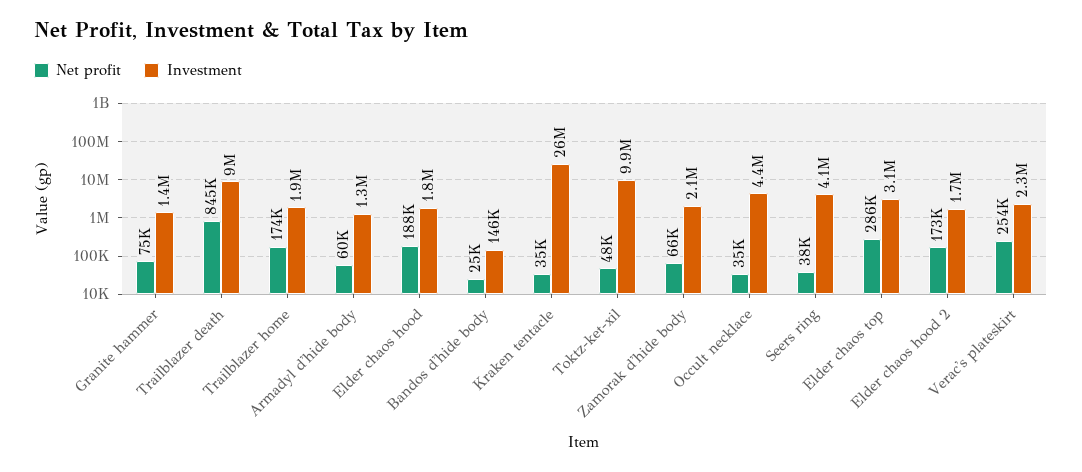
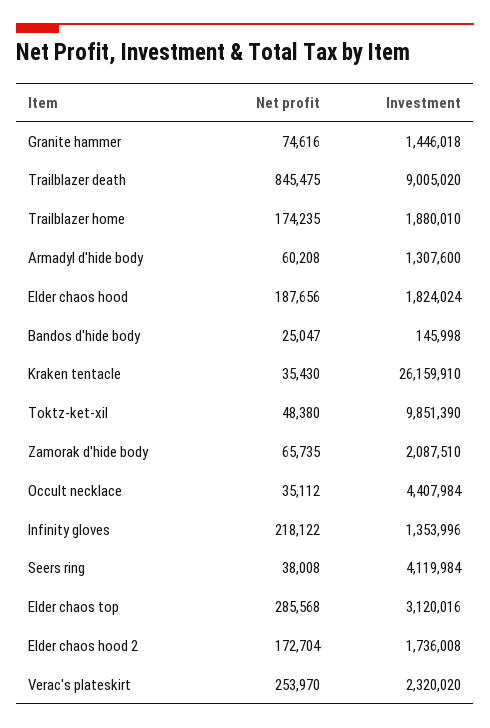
  {
    "Net profit": {
      "Granite hammer": 74616,
      "Trailblazer death": 845475,
      "Trailblazer home": 174235,
      "Armadyl d'hide body": 60208,
      "Elder chaos hood": 187656,
      "Bandos d'hide body": 25047,
      "Kraken tentacle": 35430,
      "Toktz-ket-xil": 48380,
      "Zamorak d'hide body": 65735,
      "Occult necklace": 35112,
      "Seers ring": 38008,
      "Elder chaos top": 285568,
      "Elder chaos hood 2": 172704,
-     "Verac's plateskirt": 253970
+     "Verac's plateskirt": 253970,
+     "Infinity gloves": 218122
    },
    "Investment": {
      "Granite hammer": 1446018,
      "Trailblazer death": 9005020,
      "Trailblazer home": 1880010,
      "Armadyl d'hide body": 1307600,
      "Elder chaos hood": 1824024,
      "Bandos d'hide body": 145998,
      "Kraken tentacle": 26159910,
      "Toktz-ket-xil": 9851390,
      "Zamorak d'hide body": 2087510,
      "Occult necklace": 4407984,
      "Seers ring": 4119984,
      "Elder chaos top": 3120016,
      "Elder chaos hood 2": 1736008,
-     "Verac's plateskirt": 2320020
+     "Verac's plateskirt": 2320020,
+     "Infinity gloves": 1353996
    }
  }

